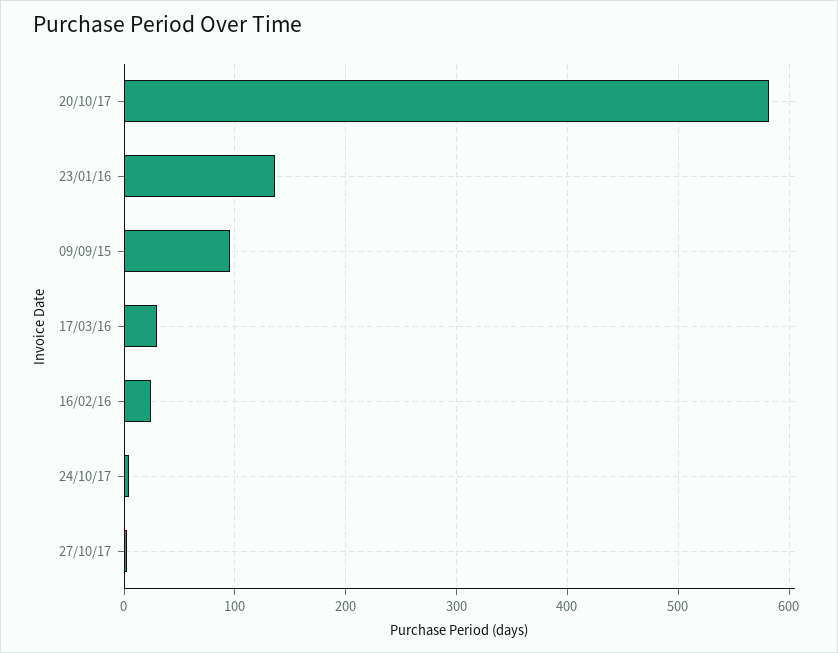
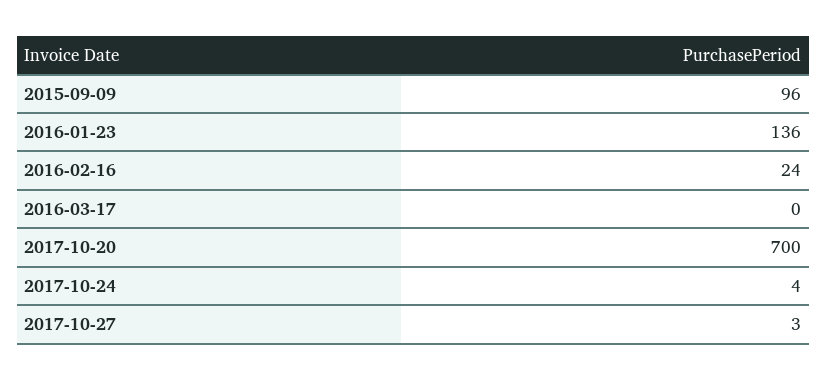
  {
-   "20/10/17": 580,
+   "20/10/17": 700,
    "23/01/16": 136,
    "09/09/15": 96,
-   "17/03/16": 30,
+   "17/03/16": 0,
    "16/02/16": 24,
    "24/10/17": 4,
    "27/10/17": 3
  }

